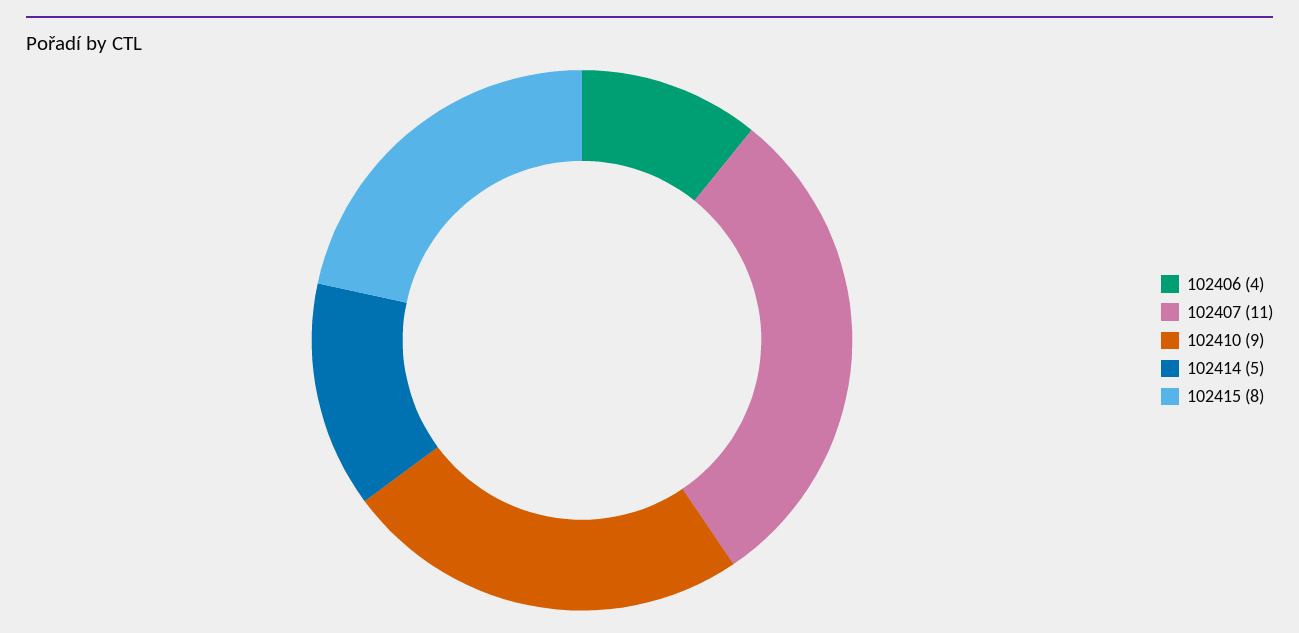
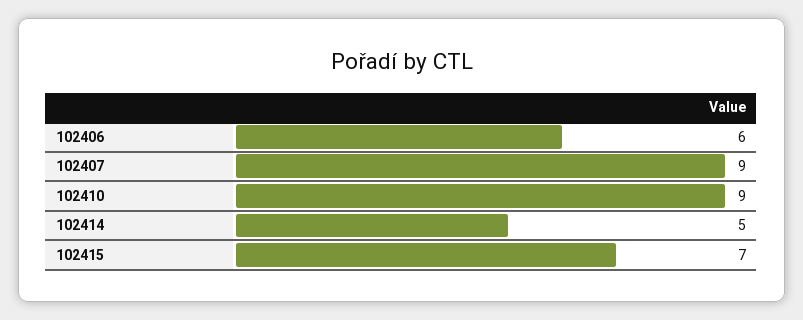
  {
-   "102406": 4,
+   "102406": 6,
-   "102407": 11,
+   "102407": 9,
    "102410": 9,
    "102414": 5,
-   "102415": 8
+   "102415": 7
  }

